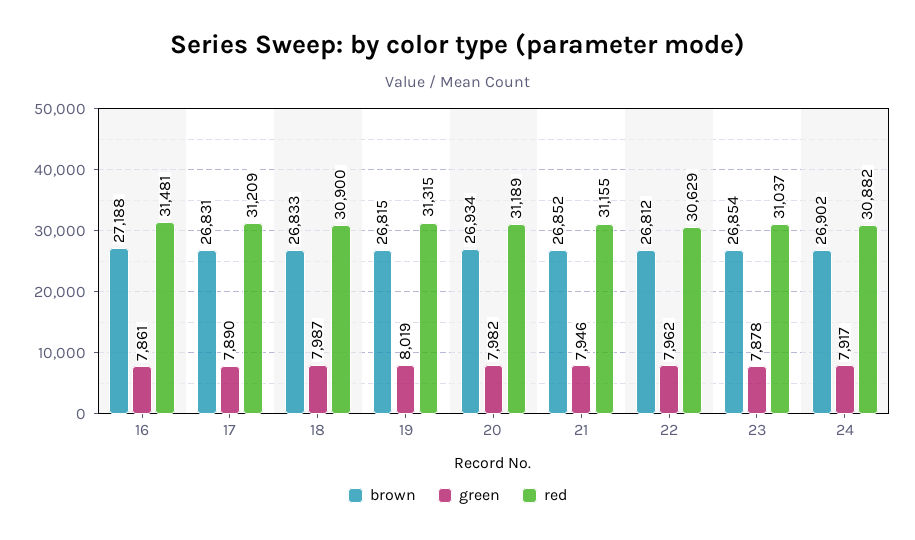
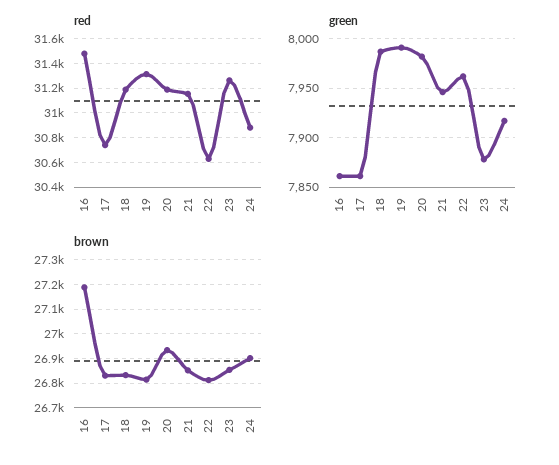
  {
    "brown": {
      "16": 27188,
      "17": 26831,
      "18": 26833,
      "19": 26815,
      "20": 26934,
      "21": 26852,
      "22": 26812,
      "23": 26854,
      "24": 26902
    },
    "green": {
      "16": 7861,
-     "17": 7890,
+     "17": 7860,
      "18": 7987,
-     "19": 8019,
+     "19": 7990,
      "20": 7982,
      "21": 7946,
      "22": 7962,
      "23": 7878,
      "24": 7917
    },
    "red": {
      "16": 31481,
-     "17": 31209,
+     "17": 30750,
-     "18": 30900,
+     "18": 31200,
      "19": 31315,
      "20": 31189,
      "21": 31155,
      "22": 30629,
-     "23": 31037,
+     "23": 31250,
      "24": 30882
    }
  }

